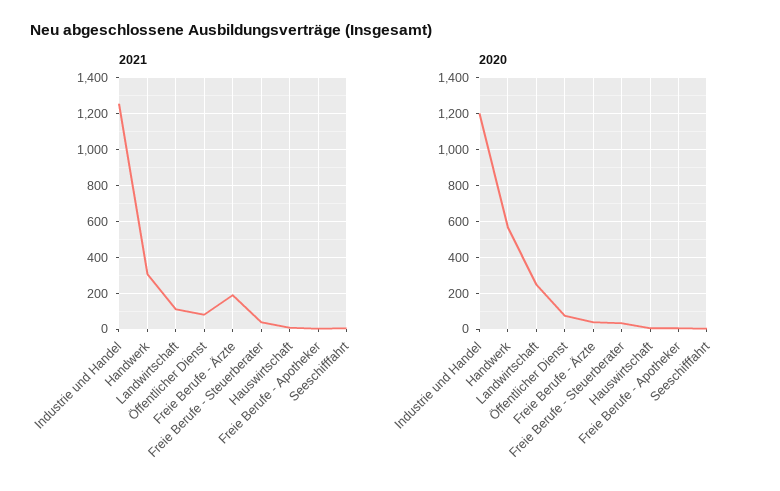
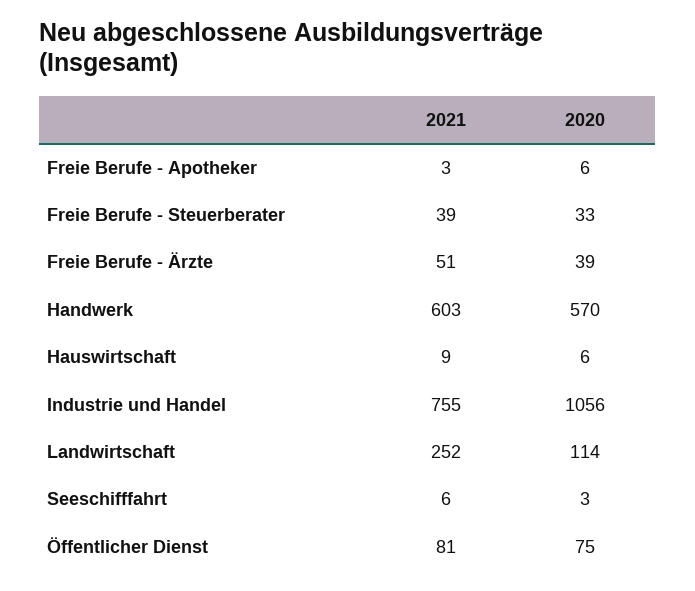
  {
    "2021": {
-     "Industrie und Handel": 1250,
+     "Industrie und Handel": 755,
-     "Handwerk": 300,
+     "Handwerk": 603,
-     "Landwirtschaft": 100,
+     "Landwirtschaft": 252,
      "Öffentlicher Dienst": 81,
-     "Freie Berufe - Ärzte": 200,
+     "Freie Berufe - Ärzte": 51,
      "Freie Berufe - Steuerberater": 39,
      "Hauswirtschaft": 9,
      "Freie Berufe - Apotheker": 3,
      "Seeschifffahrt": 6
    },
    "2020": {
-     "Industrie und Handel": 1200,
+     "Industrie und Handel": 1056,
      "Handwerk": 570,
-     "Landwirtschaft": 250,
+     "Landwirtschaft": 114,
      "Öffentlicher Dienst": 75,
      "Freie Berufe - Ärzte": 39,
      "Freie Berufe - Steuerberater": 33,
      "Hauswirtschaft": 6,
      "Freie Berufe - Apotheker": 6,
      "Seeschifffahrt": 3
    }
  }

